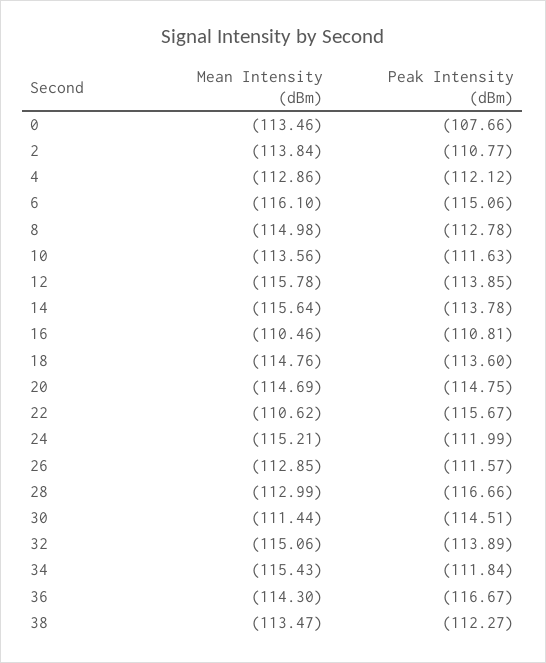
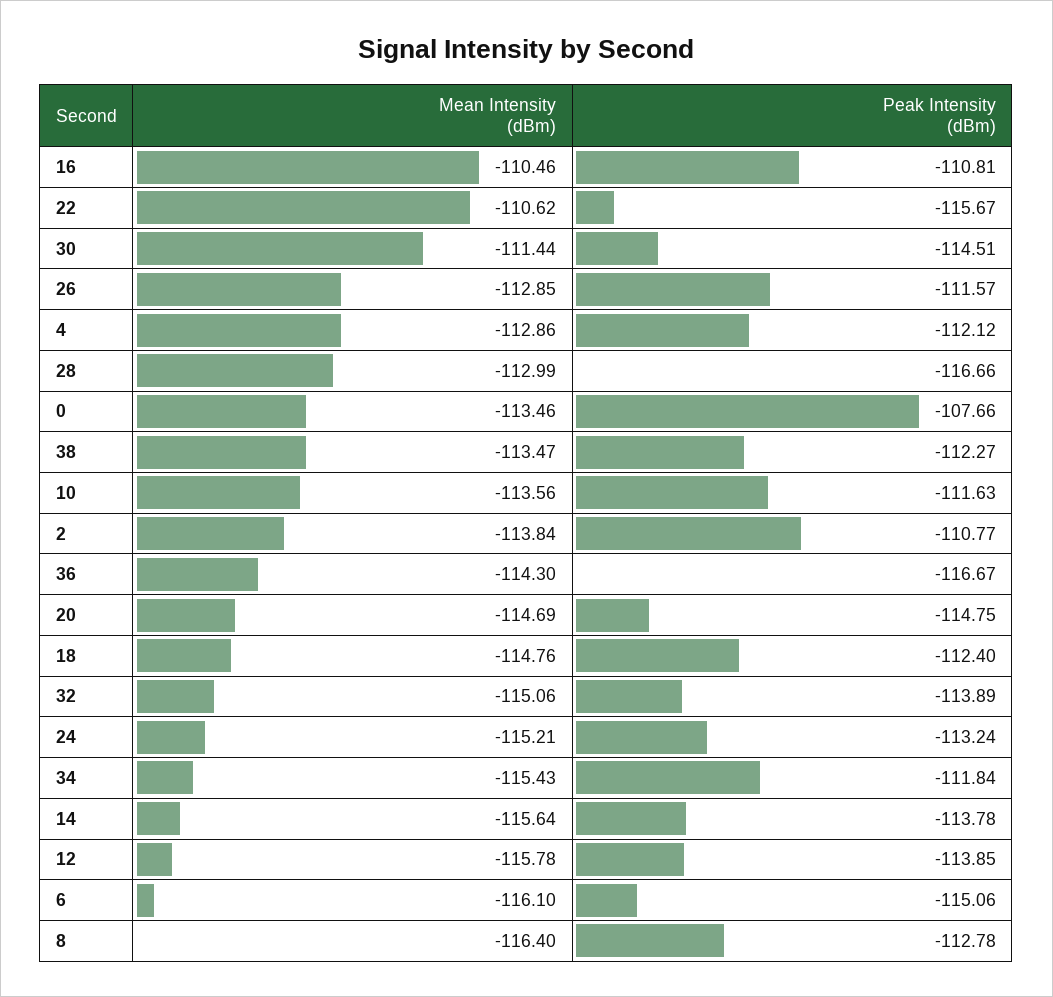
  {
    "Mean Intensity (dBm)": {
      "0": -113.46,
      "2": -113.84,
      "4": -112.86,
      "6": -116.1,
-     "8": -114.98,
+     "8": -116.4,
      "10": -113.56,
      "12": -115.78,
      "14": -115.64,
      "16": -110.46,
      "18": -114.76,
      "20": -114.69,
      "22": -110.62,
      "24": -115.21,
      "26": -112.85,
      "28": -112.99,
      "30": -111.44,
      "32": -115.06,
      "34": -115.43,
      "36": -114.3,
      "38": -113.47
    },
    "Peak Intensity (dBm)": {
      "0": -107.66,
      "2": -110.77,
      "4": -112.12,
      "6": -115.06,
      "8": -112.78,
      "10": -111.63,
      "12": -113.85,
      "14": -113.78,
      "16": -110.81,
-     "18": -113.6,
+     "18": -112.4,
      "20": -114.75,
      "22": -115.67,
-     "24": -111.99,
+     "24": -113.24,
      "26": -111.57,
      "28": -116.66,
      "30": -114.51,
      "32": -113.89,
      "34": -111.84,
      "36": -116.67,
      "38": -112.27
    }
  }

